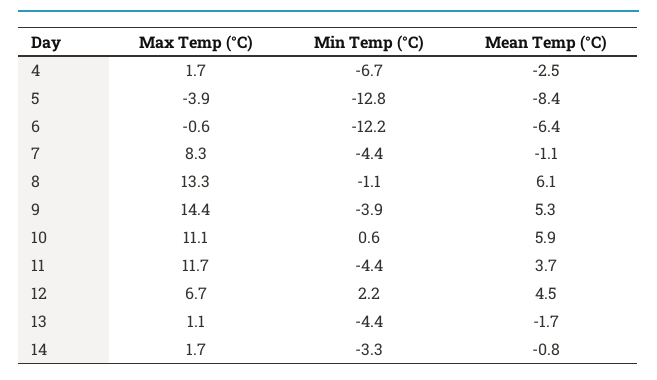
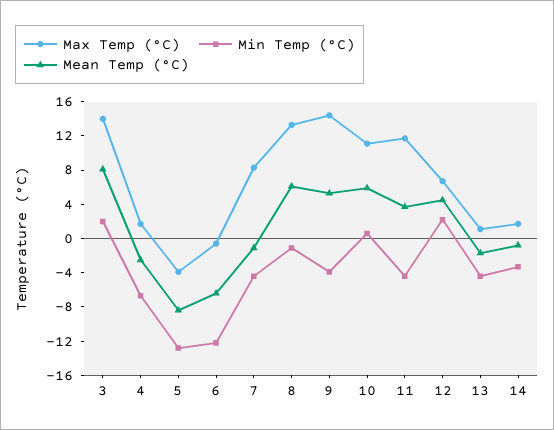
  {
    "Max Temp (°C)": {
      "4": 1.7,
      "5": -3.9,
      "6": -0.6,
      "7": 8.3,
      "8": 13.3,
      "9": 14.4,
      "10": 11.1,
      "11": 11.7,
      "12": 6.7,
      "13": 1.1,
-     "14": 1.7
+     "14": 1.7,
+     "3": 14
    },
    "Min Temp (°C)": {
      "4": -6.7,
      "5": -12.8,
      "6": -12.2,
      "7": -4.4,
      "8": -1.1,
      "9": -3.9,
      "10": 0.6,
      "11": -4.4,
      "12": 2.2,
      "13": -4.4,
-     "14": -3.3
+     "14": -3.3,
+     "3": 2
    },
    "Mean Temp (°C)": {
      "4": -2.5,
      "5": -8.4,
      "6": -6.4,
      "7": -1.1,
      "8": 6.1,
      "9": 5.3,
      "10": 5.9,
      "11": 3.7,
      "12": 4.5,
      "13": -1.7,
-     "14": -0.8
+     "14": -0.8,
+     "3": 8
    }
  }

